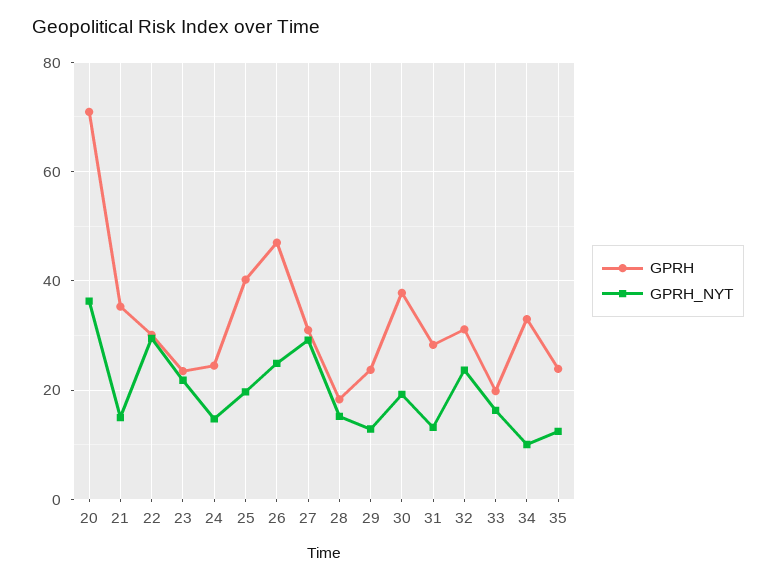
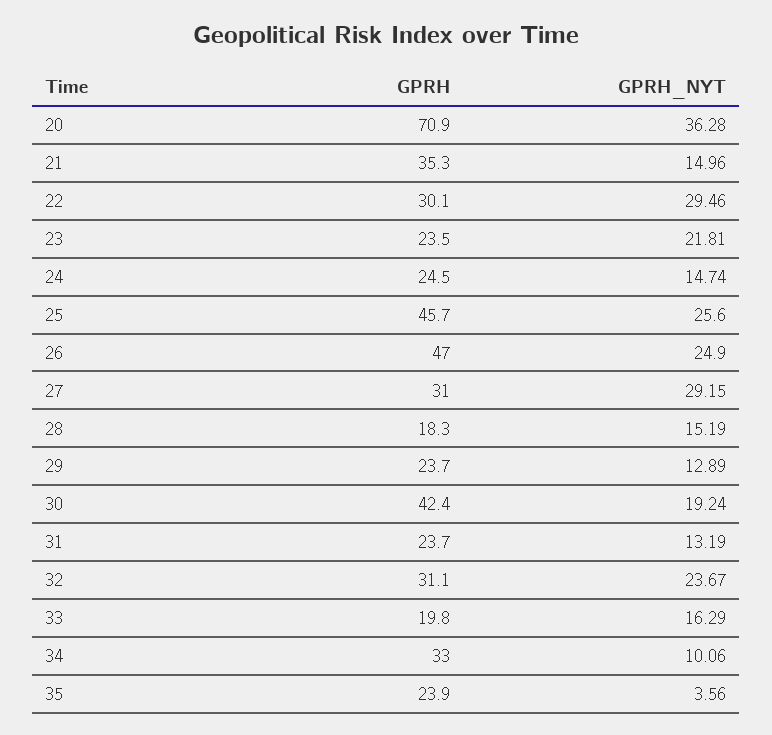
  {
    "GPRH": {
      "20": 70.9,
      "21": 35.3,
      "22": 30.1,
      "23": 23.5,
      "24": 24.5,
-     "25": 40,
+     "25": 45.7,
      "26": 47,
      "27": 31,
      "28": 18.3,
      "29": 23.7,
-     "30": 38,
+     "30": 42.4,
-     "31": 28,
+     "31": 23.7,
      "32": 31.1,
      "33": 19.8,
      "34": 33,
      "35": 23.9
    },
    "GPRH_NYT": {
      "20": 36.28,
      "21": 14.96,
      "22": 29.46,
      "23": 21.81,
      "24": 14.74,
-     "25": 20,
+     "25": 25.6,
      "26": 24.9,
      "27": 29.15,
      "28": 15.19,
      "29": 12.89,
      "30": 19.24,
      "31": 13.19,
      "32": 23.67,
      "33": 16.29,
      "34": 10.06,
-     "35": 12
+     "35": 3.56
    }
  }

